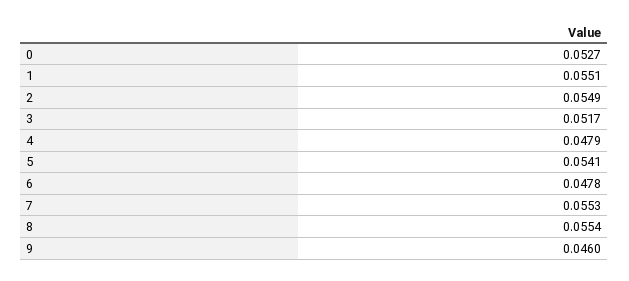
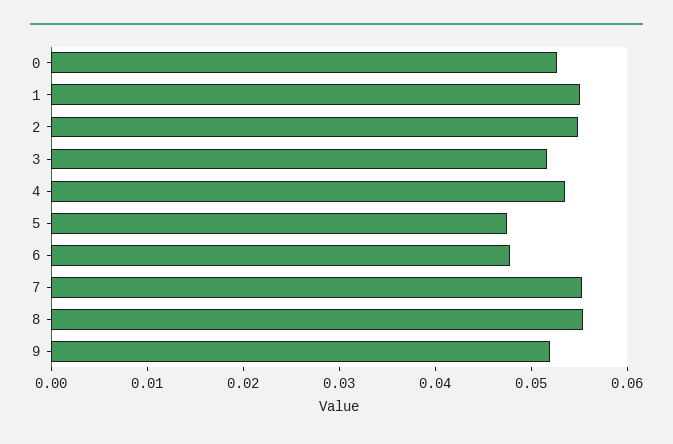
  {
    "0": 0.0527,
    "1": 0.0551,
    "2": 0.0549,
    "3": 0.0517,
-   "4": 0.0479,
+   "4": 0.054,
-   "5": 0.0541,
+   "5": 0.048,
    "6": 0.0478,
    "7": 0.0553,
    "8": 0.0554,
-   "9": 0.046
+   "9": 0.052
  }

